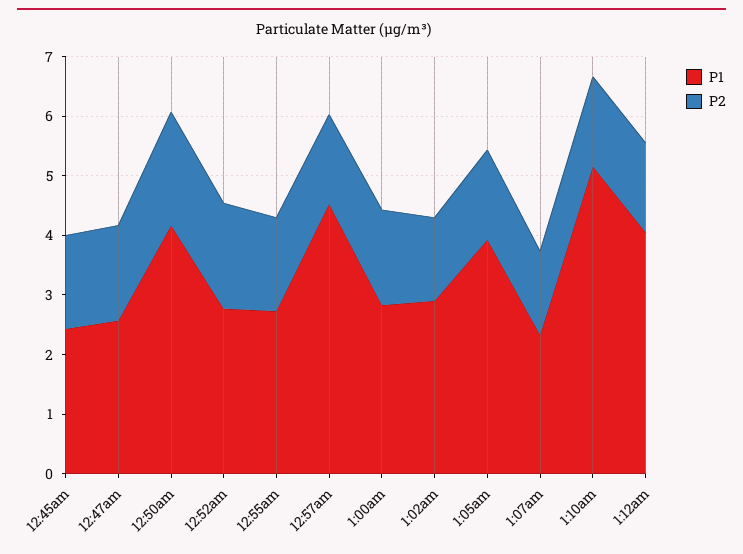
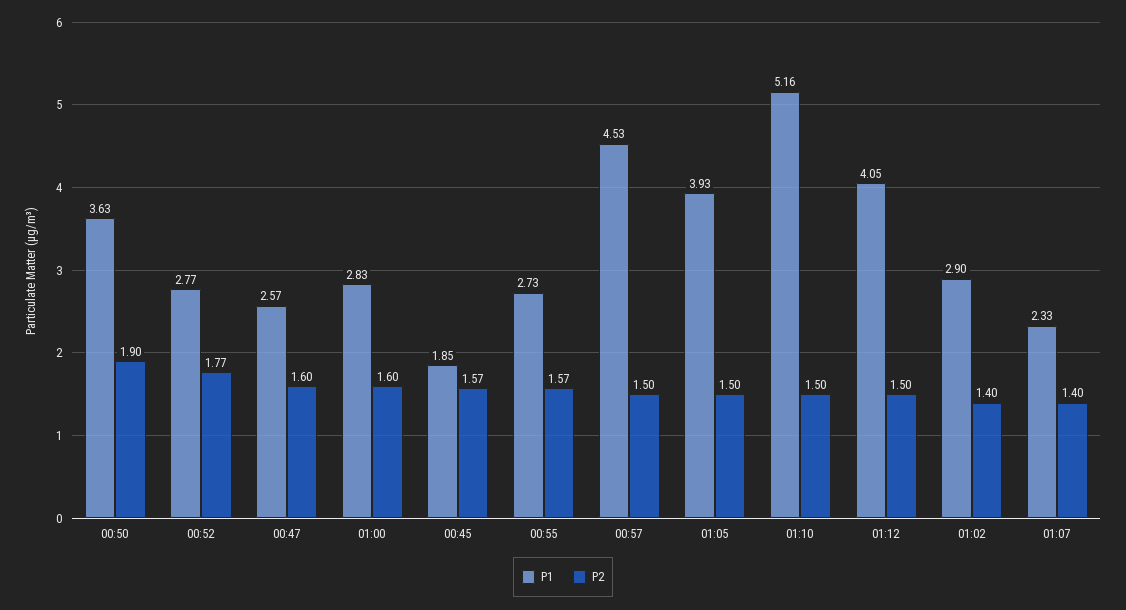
  {
    "P1": {
-     "12:45am": 2.4,
+     "12:45am": 1.85,
      "12:47am": 2.57,
-     "12:50am": 4.2,
+     "12:50am": 3.63,
      "12:52am": 2.77,
      "12:55am": 2.73,
      "12:57am": 4.53,
      "1:00am": 2.83,
      "1:02am": 2.9,
      "1:05am": 3.93,
      "1:07am": 2.33,
      "1:10am": 5.16,
      "1:12am": 4.05
    },
    "P2": {
      "12:45am": 1.57,
      "12:47am": 1.6,
      "12:50am": 1.9,
      "12:52am": 1.77,
      "12:55am": 1.57,
      "12:57am": 1.5,
      "1:00am": 1.6,
      "1:02am": 1.4,
      "1:05am": 1.5,
      "1:07am": 1.4,
      "1:10am": 1.5,
      "1:12am": 1.5
    }
  }

